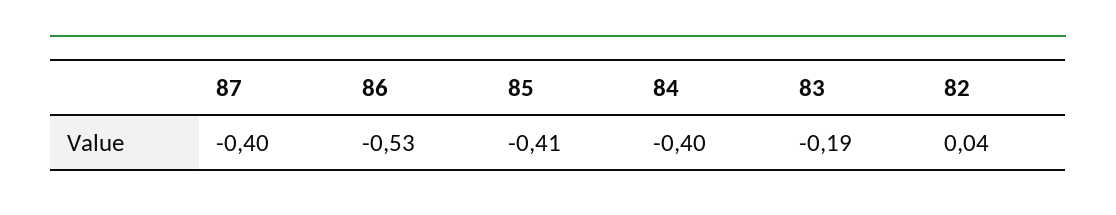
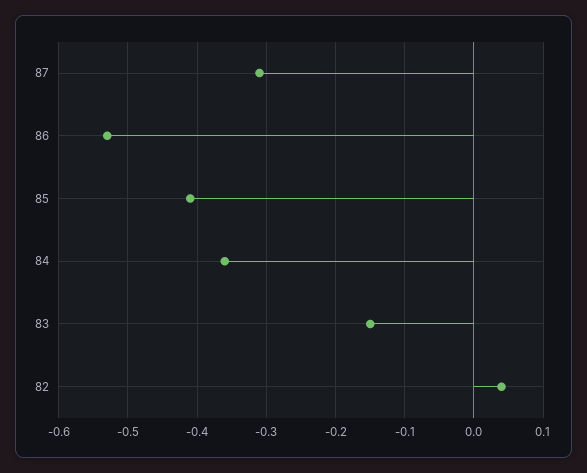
  {
-   "87": -0.4,
+   "87": -0.31,
    "86": -0.53,
    "85": -0.41,
-   "84": -0.4,
+   "84": -0.36,
-   "83": -0.19,
+   "83": -0.15,
    "82": 0.04
  }

